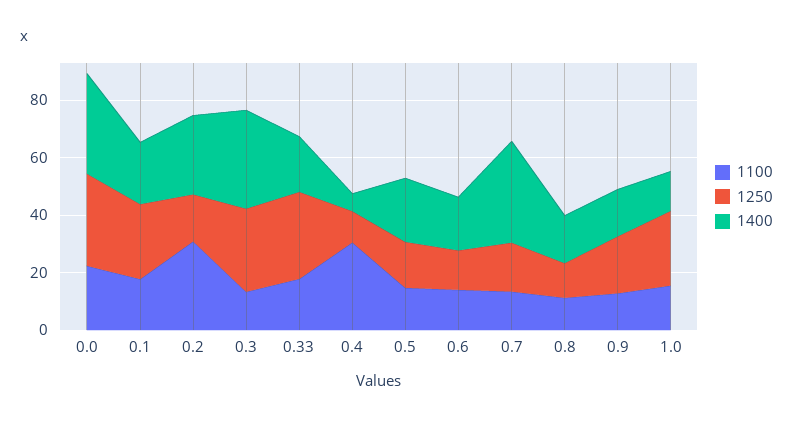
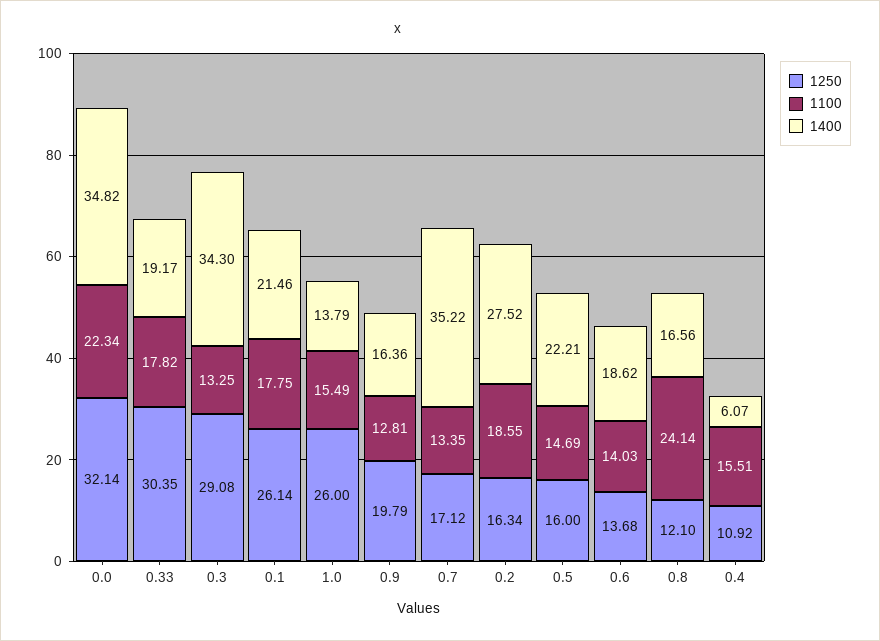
  {
    "1100": {
      "0.0": 22.34,
      "0.1": 17.75,
-     "0.2": 30,
+     "0.2": 18.55,
      "0.3": 13.25,
      "0.33": 17.82,
-     "0.4": 30,
+     "0.4": 15.51,
      "0.5": 14.69,
      "0.6": 14.03,
      "0.7": 13.35,
-     "0.8": 10,
+     "0.8": 24.14,
      "0.9": 12.81,
      "1.0": 15.49
    },
    "1250": {
      "0.0": 32.14,
      "0.1": 26.14,
      "0.2": 16.34,
      "0.3": 29.08,
      "0.33": 30.35,
      "0.4": 10.92,
      "0.5": 16,
      "0.6": 13.68,
      "0.7": 17.12,
      "0.8": 12.1,
      "0.9": 19.79,
      "1.0": 26
    },
    "1400": {
      "0.0": 34.82,
      "0.1": 21.46,
      "0.2": 27.52,
      "0.3": 34.3,
      "0.33": 19.17,
      "0.4": 6.07,
      "0.5": 22.21,
      "0.6": 18.62,
      "0.7": 35.22,
      "0.8": 16.56,
      "0.9": 16.36,
      "1.0": 13.79
    }
  }

